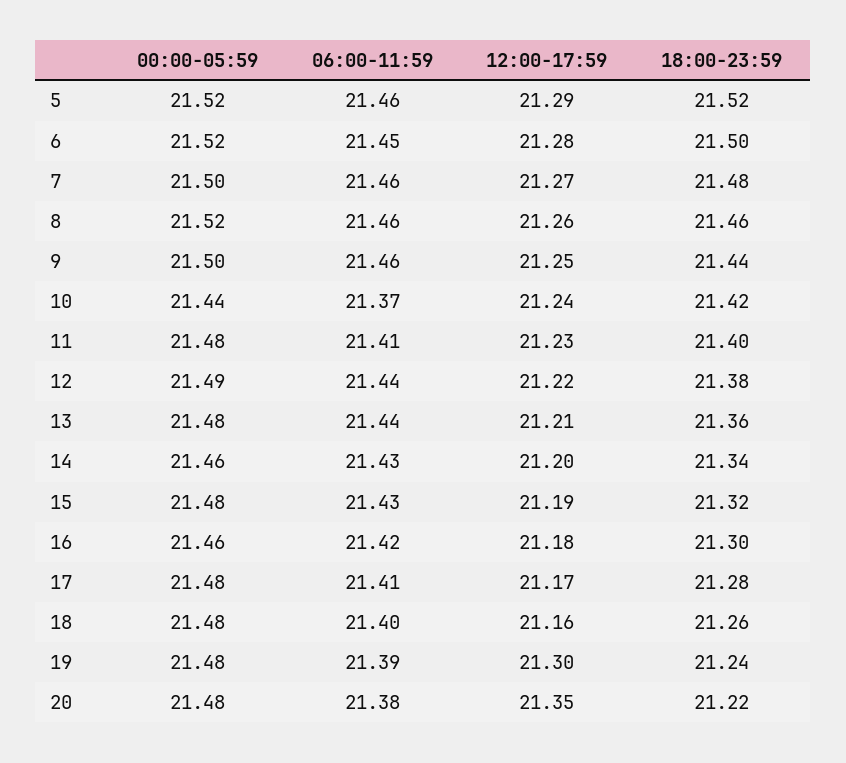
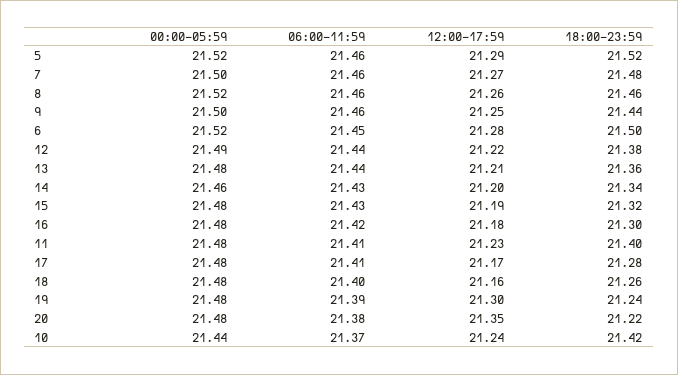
  {
    "00:00-05:59": {
      "5": 21.52,
      "6": 21.52,
      "7": 21.5,
      "8": 21.52,
      "9": 21.5,
      "10": 21.44,
      "11": 21.48,
      "12": 21.49,
      "13": 21.48,
      "14": 21.46,
      "15": 21.48,
-     "16": 21.46,
+     "16": 21.48,
      "17": 21.48,
      "18": 21.48,
      "19": 21.48,
      "20": 21.48
    },
    "06:00-11:59": {
      "5": 21.46,
      "6": 21.45,
      "7": 21.46,
      "8": 21.46,
      "9": 21.46,
      "10": 21.37,
      "11": 21.41,
      "12": 21.44,
      "13": 21.44,
      "14": 21.43,
      "15": 21.43,
      "16": 21.42,
      "17": 21.41,
      "18": 21.4,
      "19": 21.39,
      "20": 21.38
    },
    "12:00-17:59": {
      "5": 21.29,
      "6": 21.28,
      "7": 21.27,
      "8": 21.26,
      "9": 21.25,
      "10": 21.24,
      "11": 21.23,
      "12": 21.22,
      "13": 21.21,
      "14": 21.2,
      "15": 21.19,
      "16": 21.18,
      "17": 21.17,
      "18": 21.16,
      "19": 21.3,
      "20": 21.35
    },
    "18:00-23:59": {
      "5": 21.52,
      "6": 21.5,
      "7": 21.48,
      "8": 21.46,
      "9": 21.44,
      "10": 21.42,
      "11": 21.4,
      "12": 21.38,
      "13": 21.36,
      "14": 21.34,
      "15": 21.32,
      "16": 21.3,
      "17": 21.28,
      "18": 21.26,
      "19": 21.24,
      "20": 21.22
    }
  }

